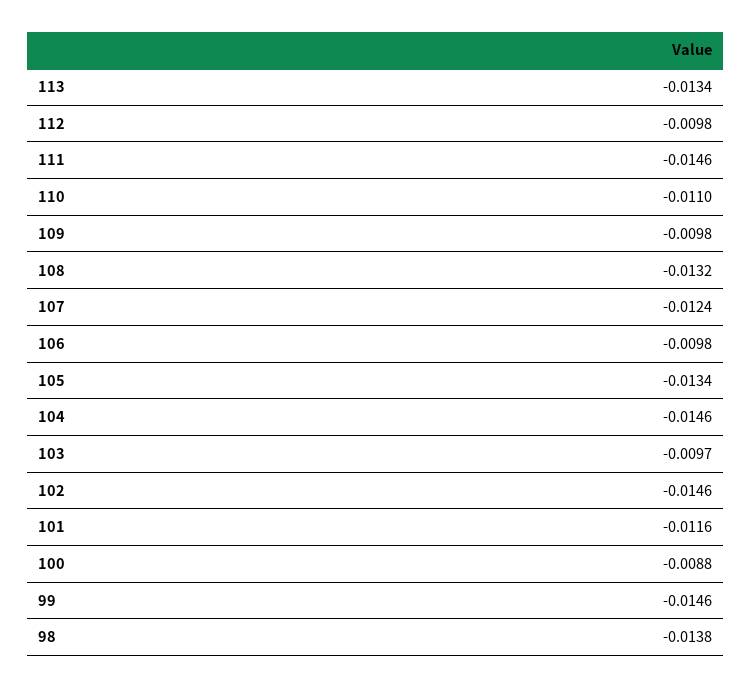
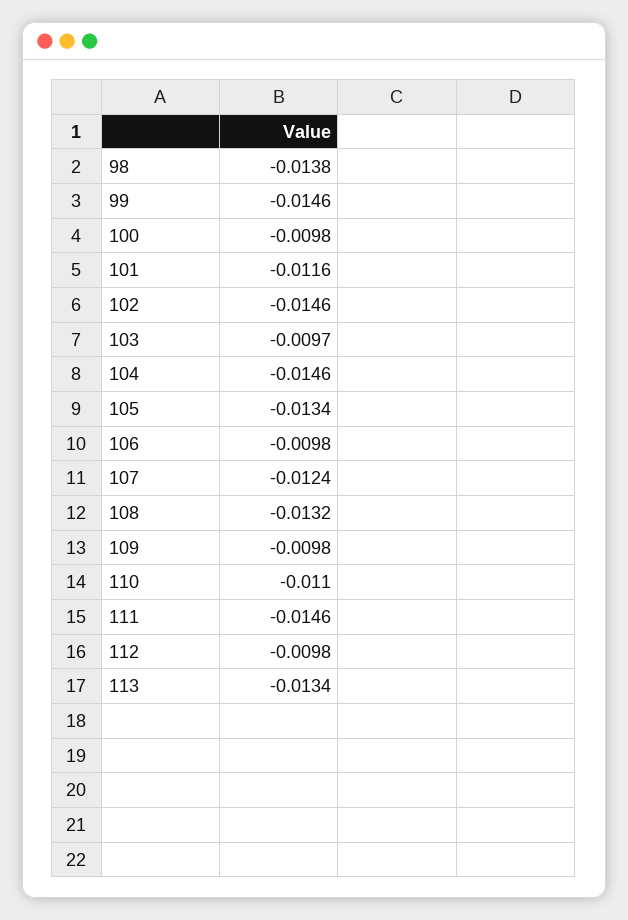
  {
    "113": -0.0134,
    "112": -0.0098,
    "111": -0.0146,
    "110": -0.011,
    "109": -0.0098,
    "108": -0.0132,
    "107": -0.0124,
    "106": -0.0098,
    "105": -0.0134,
    "104": -0.0146,
    "103": -0.0097,
    "102": -0.0146,
    "101": -0.0116,
-   "100": -0.0088,
+   "100": -0.0098,
    "99": -0.0146,
    "98": -0.0138
  }

